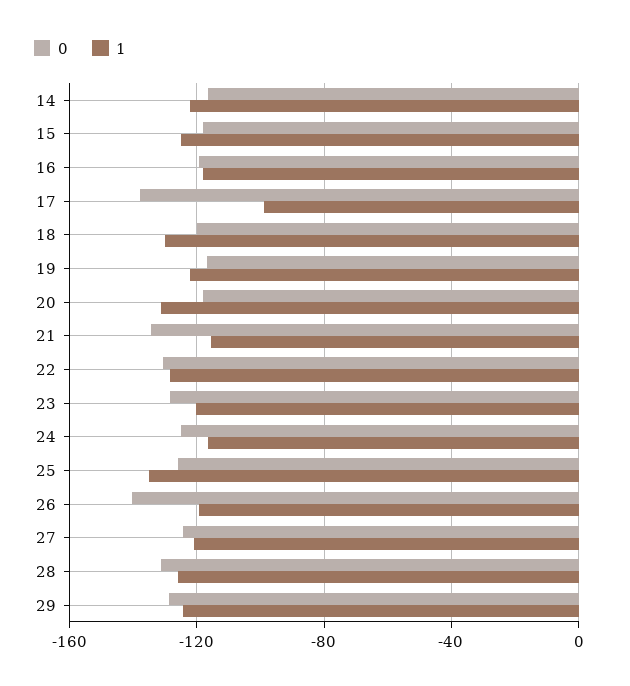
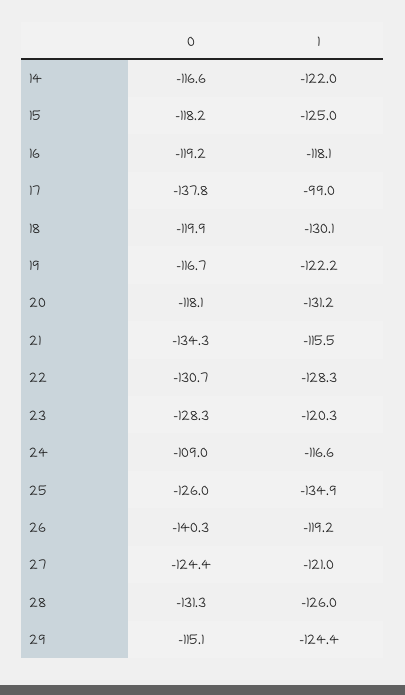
  {
    "0": {
      "14": -116.6,
      "15": -118.2,
      "16": -119.2,
      "17": -137.8,
      "18": -119.9,
      "19": -116.7,
      "20": -118.1,
      "21": -134.3,
      "22": -130.7,
      "23": -128.3,
-     "24": -125,
+     "24": -109,
      "25": -126,
      "26": -140.3,
      "27": -124.4,
      "28": -131.3,
-     "29": -130
+     "29": -115.1
    },
    "1": {
      "14": -122,
      "15": -125,
      "16": -118.1,
      "17": -99,
      "18": -130.1,
      "19": -122.2,
      "20": -131.2,
      "21": -115.5,
      "22": -128.3,
      "23": -120.3,
      "24": -116.6,
      "25": -134.9,
      "26": -119.2,
      "27": -121,
      "28": -126,
      "29": -124.4
    }
  }

